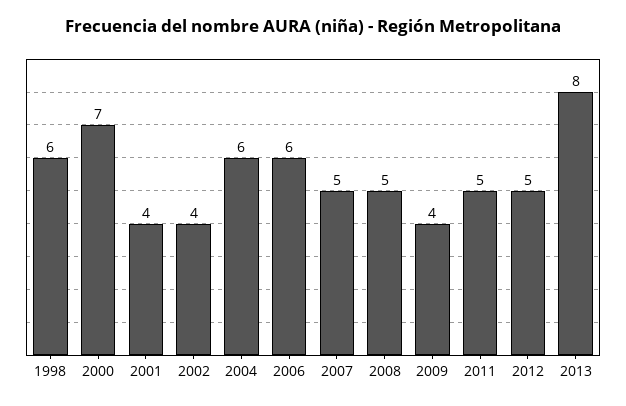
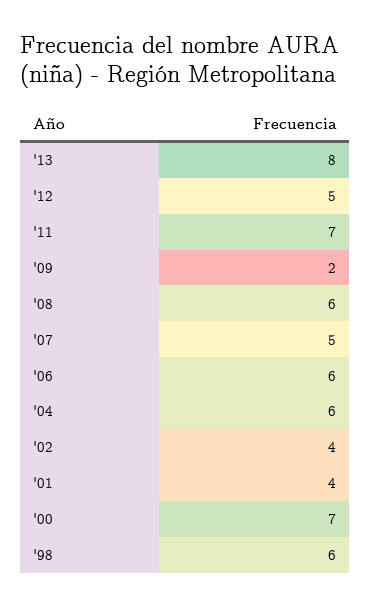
  {
    "1998": 6,
    "2000": 7,
    "2001": 4,
    "2002": 4,
    "2004": 6,
    "2006": 6,
    "2007": 5,
-   "2008": 5,
+   "2008": 6,
-   "2009": 4,
+   "2009": 2,
-   "2011": 5,
+   "2011": 7,
    "2012": 5,
    "2013": 8
  }

